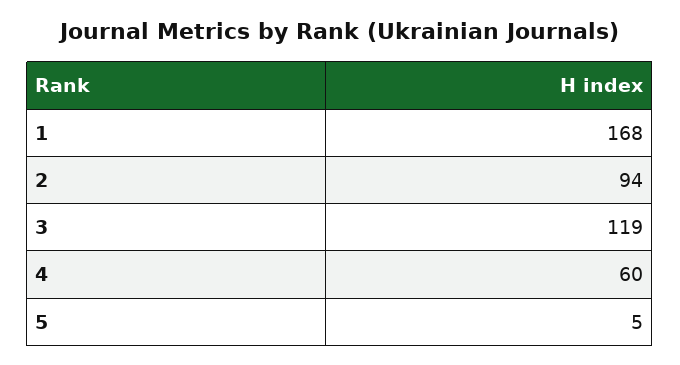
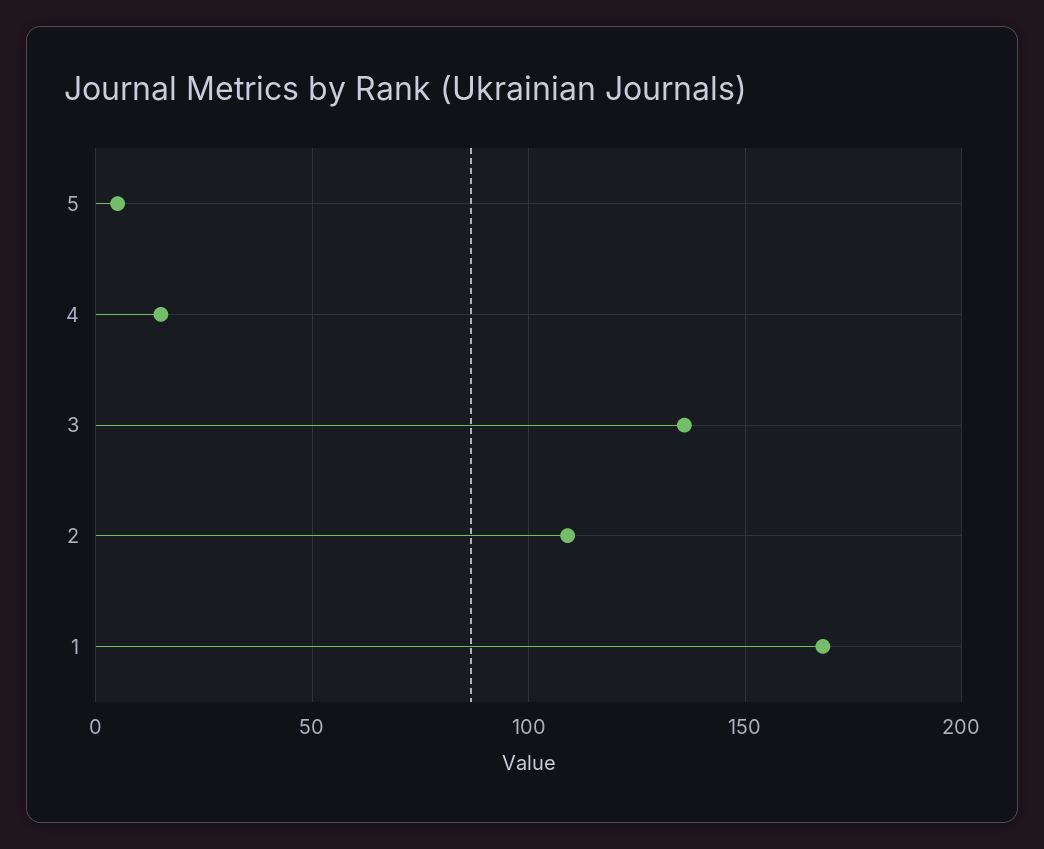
  {
    "1": 168,
-   "2": 94,
+   "2": 110,
-   "3": 119,
+   "3": 135,
-   "4": 60,
+   "4": 15,
    "5": 5
  }

